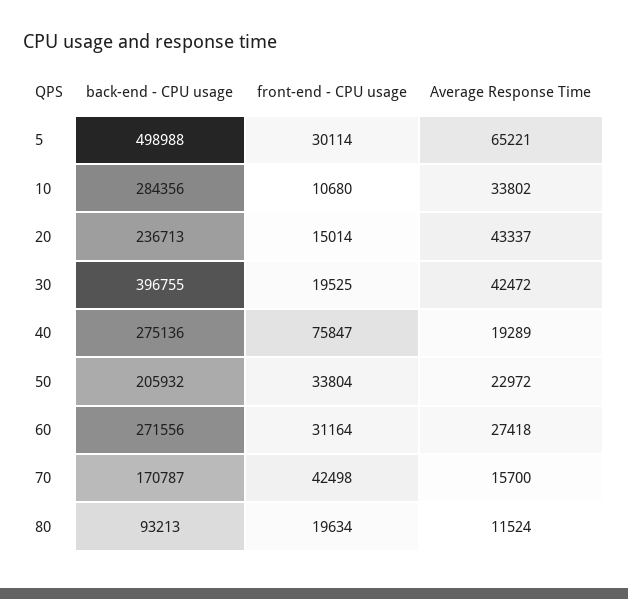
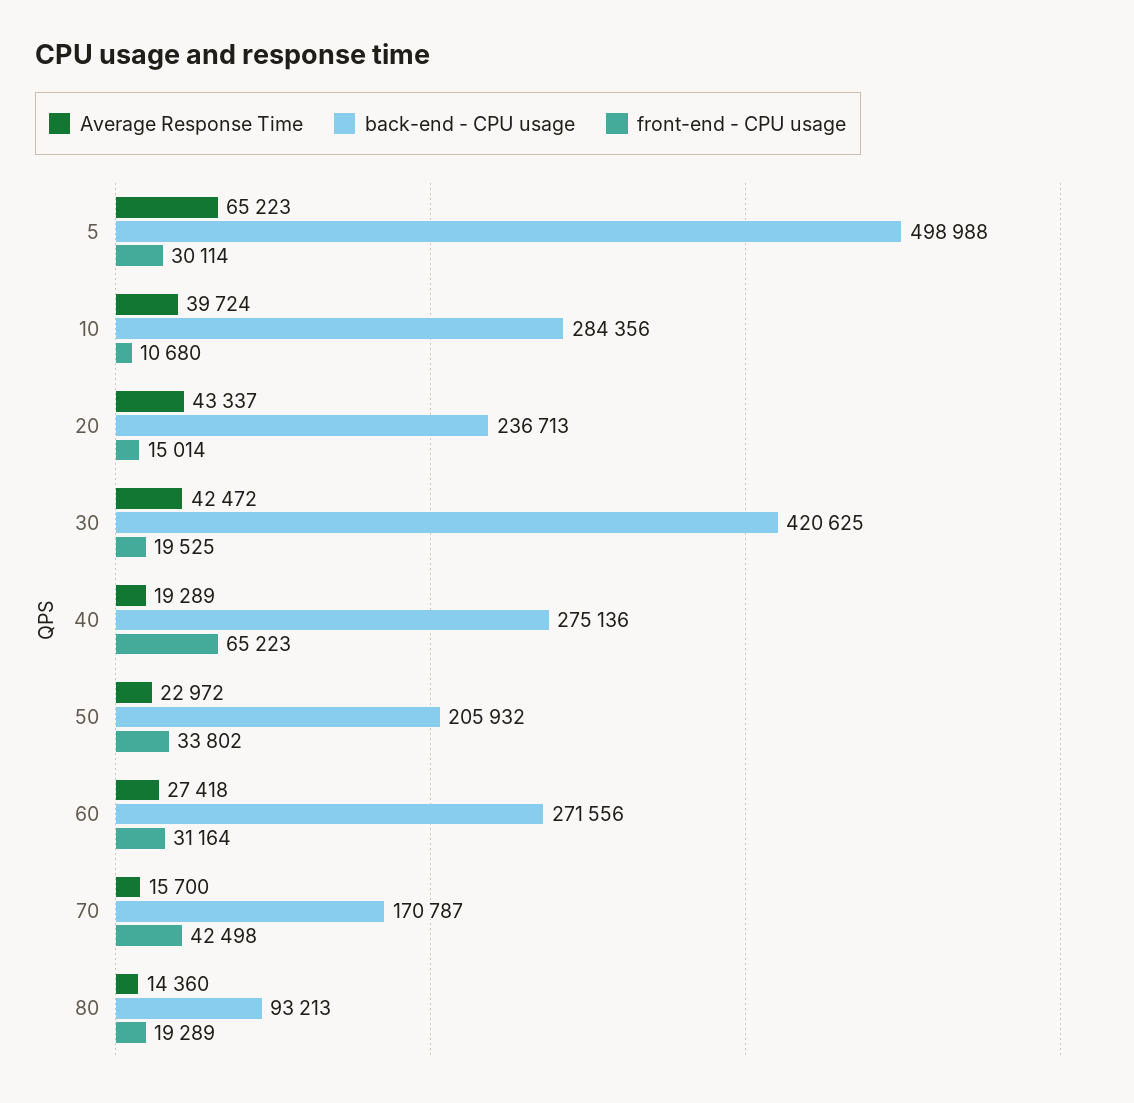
  {
    "back-end - CPU usage": {
      "5": 498988,
      "10": 284356,
      "20": 236713,
-     "30": 396755,
+     "30": 420625,
      "40": 275136,
      "50": 205932,
      "60": 271556,
      "70": 170787,
      "80": 93213
    },
    "front-end - CPU usage": {
      "5": 30114,
      "10": 10680,
      "20": 15014,
      "30": 19525,
-     "40": 75847,
+     "40": 65223,
-     "50": 33804,
+     "50": 33802,
      "60": 31164,
      "70": 42498,
-     "80": 19634
+     "80": 19289
    },
    "Average Response Time": {
-     "5": 65221,
+     "5": 65223,
-     "10": 33802,
+     "10": 39724,
      "20": 43337,
      "30": 42472,
      "40": 19289,
      "50": 22972,
      "60": 27418,
      "70": 15700,
-     "80": 11524
+     "80": 14360
    }
  }

